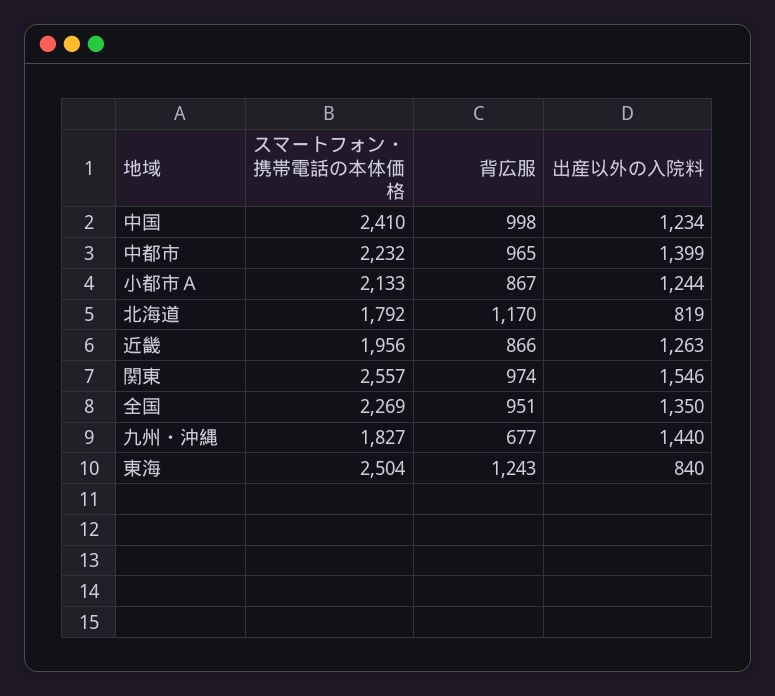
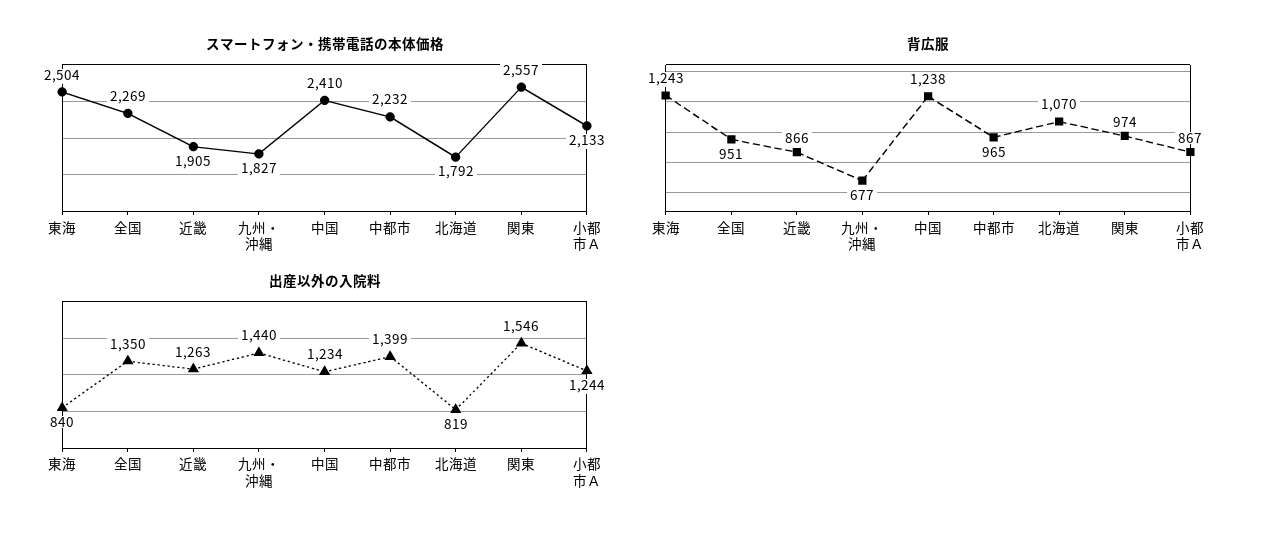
  {
    "スマートフォン・携帯電話の本体価格": {
      "中国": 2410,
      "中都市": 2232,
      "小都市Ａ": 2133,
      "北海道": 1792,
-     "近畿": 1956,
+     "近畿": 1905,
      "関東": 2557,
      "全国": 2269,
      "九州・沖縄": 1827,
      "東海": 2504
    },
    "背広服": {
-     "中国": 998,
+     "中国": 1238,
      "中都市": 965,
      "小都市Ａ": 867,
-     "北海道": 1170,
+     "北海道": 1070,
      "近畿": 866,
      "関東": 974,
      "全国": 951,
      "九州・沖縄": 677,
      "東海": 1243
    },
    "出産以外の入院料": {
      "中国": 1234,
      "中都市": 1399,
      "小都市Ａ": 1244,
      "北海道": 819,
      "近畿": 1263,
      "関東": 1546,
      "全国": 1350,
      "九州・沖縄": 1440,
      "東海": 840
    }
  }

